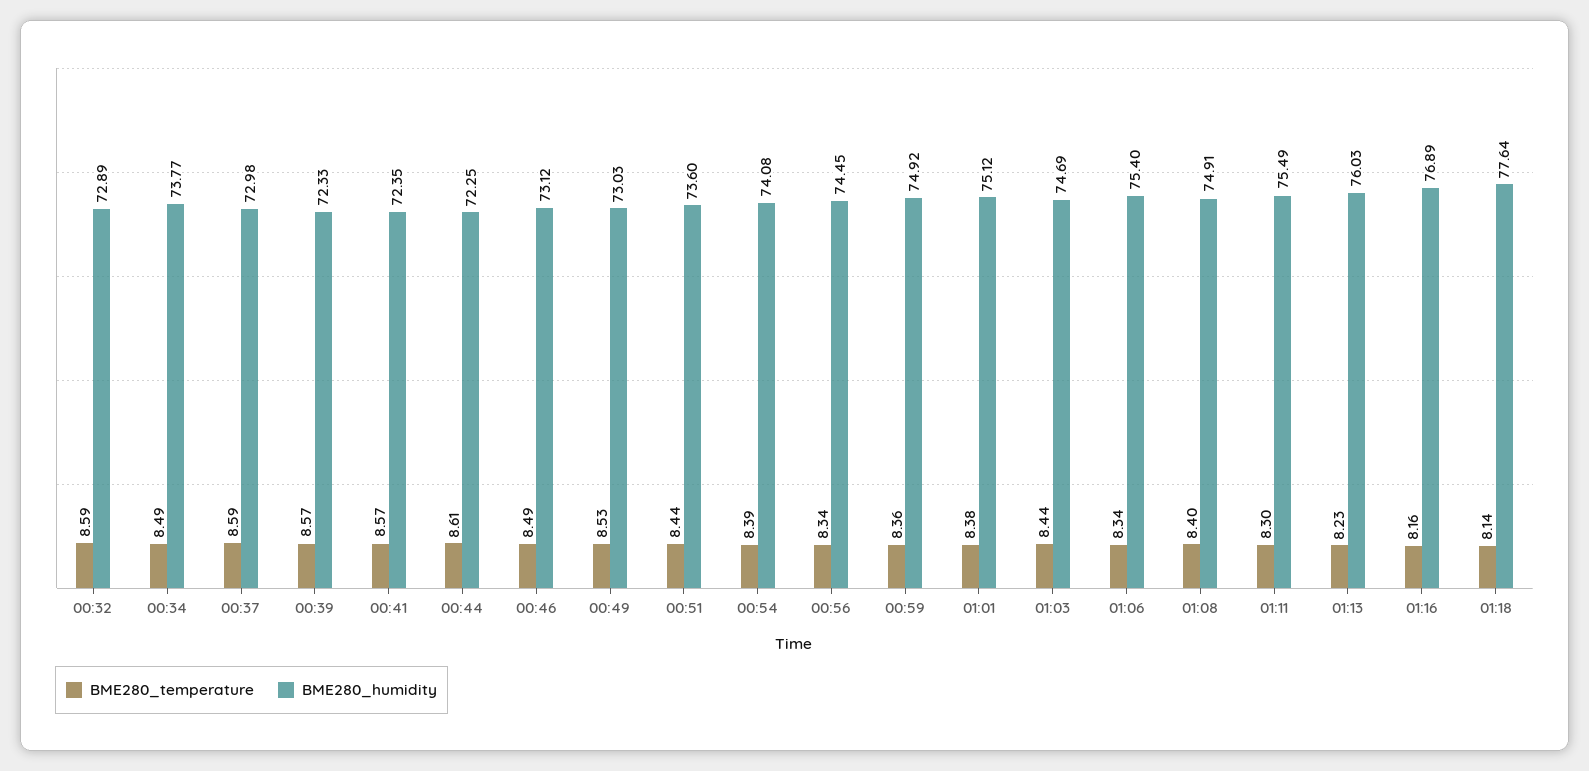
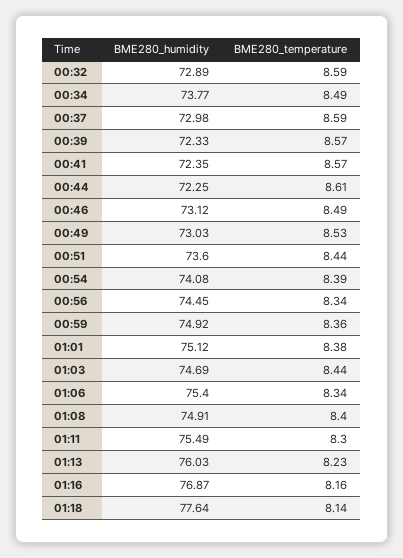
  {
    "BME280_temperature": {
      "00:32": 8.59,
      "00:34": 8.49,
      "00:37": 8.59,
      "00:39": 8.57,
      "00:41": 8.57,
      "00:44": 8.61,
      "00:46": 8.49,
      "00:49": 8.53,
      "00:51": 8.44,
      "00:54": 8.39,
      "00:56": 8.34,
      "00:59": 8.36,
      "01:01": 8.38,
      "01:03": 8.44,
      "01:06": 8.34,
      "01:08": 8.4,
      "01:11": 8.3,
      "01:13": 8.23,
      "01:16": 8.16,
      "01:18": 8.14
    },
    "BME280_humidity": {
      "00:32": 72.89,
      "00:34": 73.77,
      "00:37": 72.98,
      "00:39": 72.33,
      "00:41": 72.35,
      "00:44": 72.25,
      "00:46": 73.12,
      "00:49": 73.03,
      "00:51": 73.6,
      "00:54": 74.08,
      "00:56": 74.45,
      "00:59": 74.92,
      "01:01": 75.12,
      "01:03": 74.69,
      "01:06": 75.4,
      "01:08": 74.91,
      "01:11": 75.49,
      "01:13": 76.03,
-     "01:16": 76.89,
+     "01:16": 76.87,
      "01:18": 77.64
    }
  }

